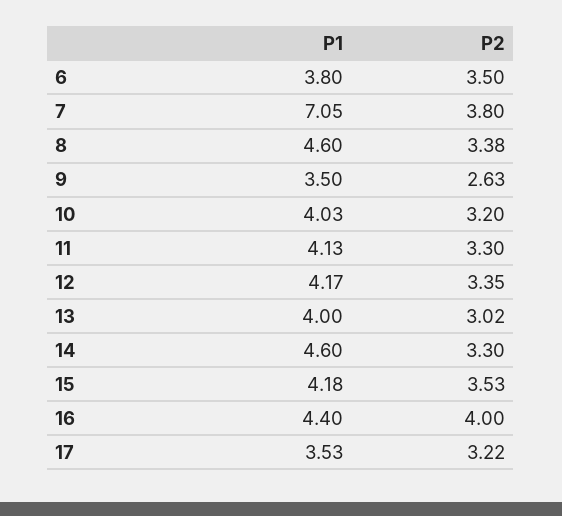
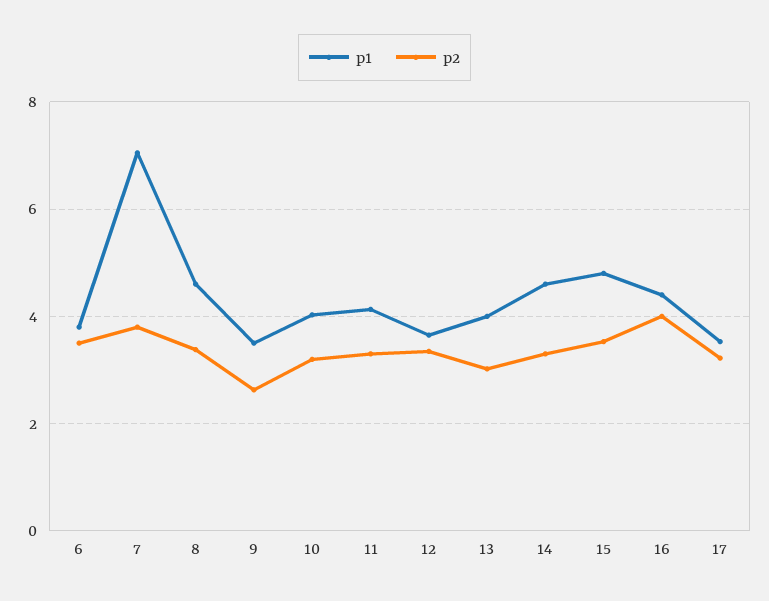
  {
    "P1": {
      "6": 3.8,
      "7": 7.05,
      "8": 4.6,
      "9": 3.5,
      "10": 4.03,
      "11": 4.13,
-     "12": 4.17,
+     "12": 3.6,
      "13": 4,
      "14": 4.6,
-     "15": 4.18,
+     "15": 4.8,
      "16": 4.4,
      "17": 3.53
    },
    "P2": {
      "6": 3.5,
      "7": 3.8,
      "8": 3.38,
      "9": 2.63,
      "10": 3.2,
      "11": 3.3,
      "12": 3.35,
      "13": 3.02,
      "14": 3.3,
      "15": 3.53,
      "16": 4,
      "17": 3.22
    }
  }

